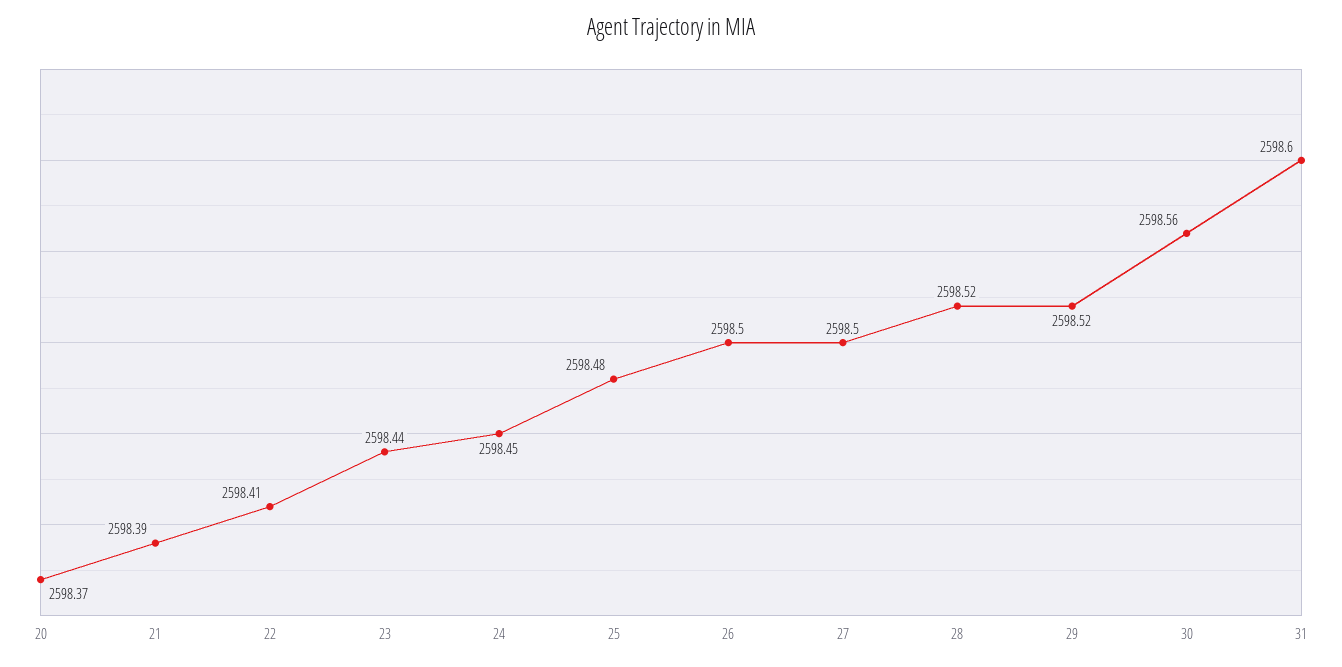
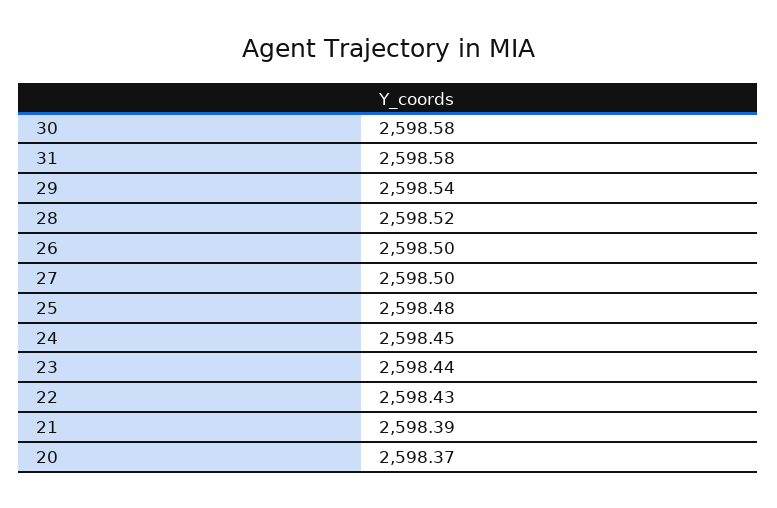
  {
    "20": 2598.37,
    "21": 2598.39,
-   "22": 2598.41,
+   "22": 2598.43,
    "23": 2598.44,
    "24": 2598.45,
    "25": 2598.48,
    "26": 2598.5,
    "27": 2598.5,
    "28": 2598.52,
-   "29": 2598.52,
+   "29": 2598.54,
-   "30": 2598.56,
+   "30": 2598.58,
-   "31": 2598.6
+   "31": 2598.58
  }

